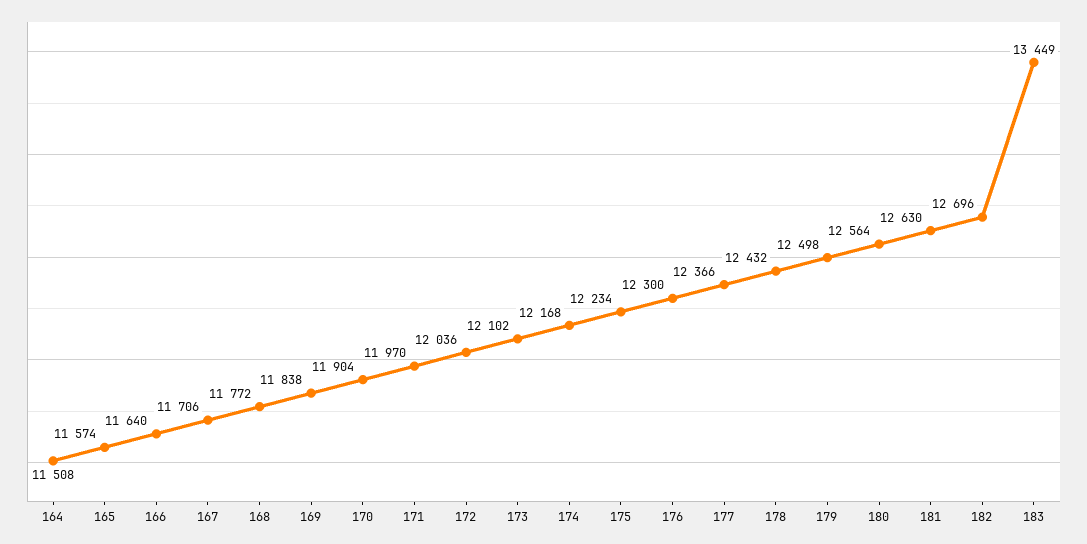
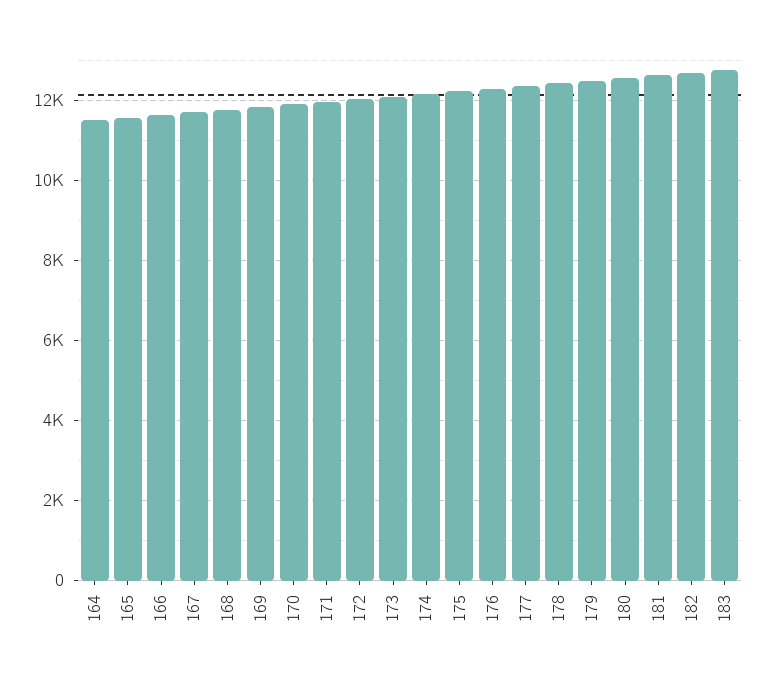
  {
    "164": 11508,
    "165": 11574,
    "166": 11640,
    "167": 11706,
    "168": 11772,
    "169": 11838,
    "170": 11904,
    "171": 11970,
    "172": 12036,
    "173": 12102,
    "174": 12168,
    "175": 12234,
    "176": 12300,
    "177": 12366,
    "178": 12432,
    "179": 12498,
    "180": 12564,
    "181": 12630,
    "182": 12696,
-   "183": 13449
+   "183": 12800
  }

